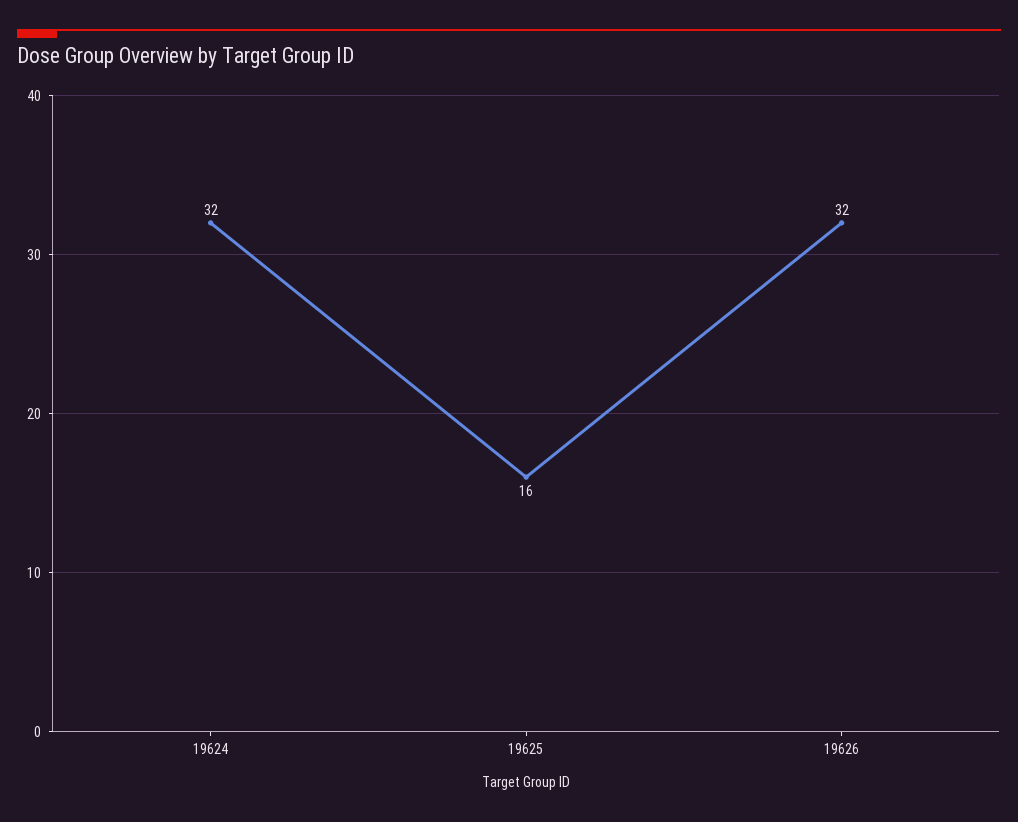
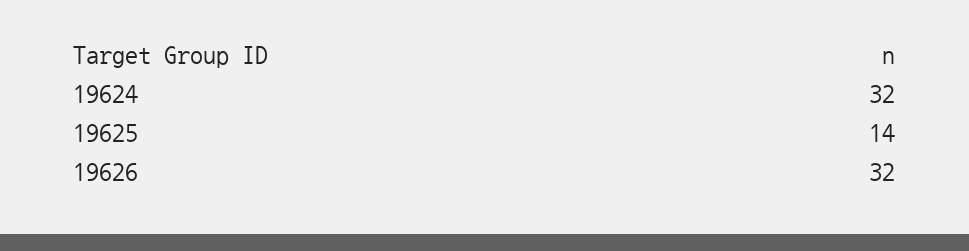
  {
    "19624": 32,
-   "19625": 16,
+   "19625": 14,
    "19626": 32
  }

